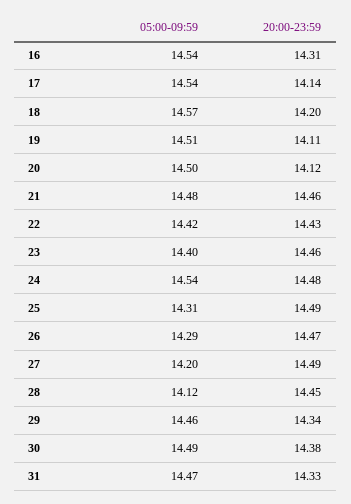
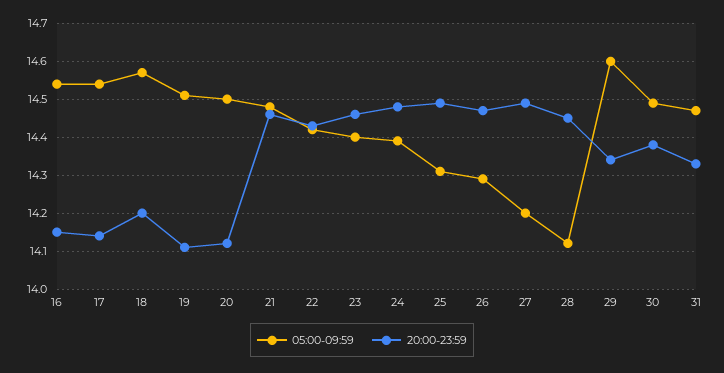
  {
    "05:00-09:59": {
      "16": 14.54,
      "17": 14.54,
      "18": 14.57,
      "19": 14.51,
      "20": 14.5,
      "21": 14.48,
      "22": 14.42,
      "23": 14.4,
-     "24": 14.54,
+     "24": 14.4,
      "25": 14.31,
      "26": 14.29,
      "27": 14.2,
      "28": 14.12,
-     "29": 14.46,
+     "29": 14.6,
      "30": 14.49,
      "31": 14.47
    },
    "20:00-23:59": {
-     "16": 14.31,
+     "16": 14.15,
      "17": 14.14,
      "18": 14.2,
      "19": 14.11,
      "20": 14.12,
      "21": 14.46,
      "22": 14.43,
      "23": 14.46,
      "24": 14.48,
      "25": 14.49,
      "26": 14.47,
      "27": 14.49,
      "28": 14.45,
      "29": 14.34,
      "30": 14.38,
      "31": 14.33
    }
  }

